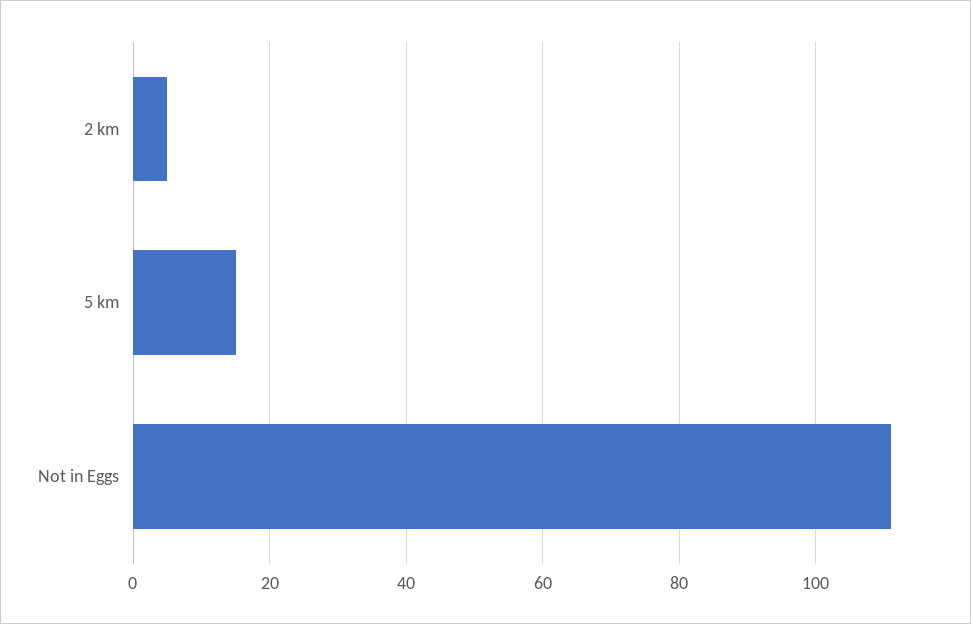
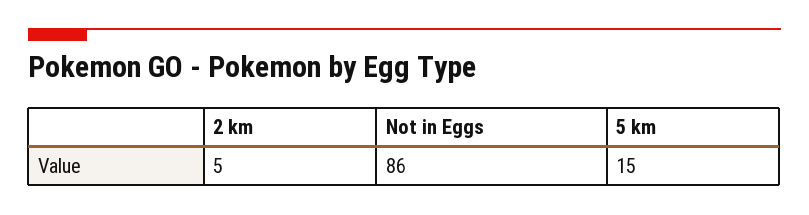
  {
    "2 km": 5,
    "5 km": 15,
-   "Not in Eggs": 110
+   "Not in Eggs": 86
  }

